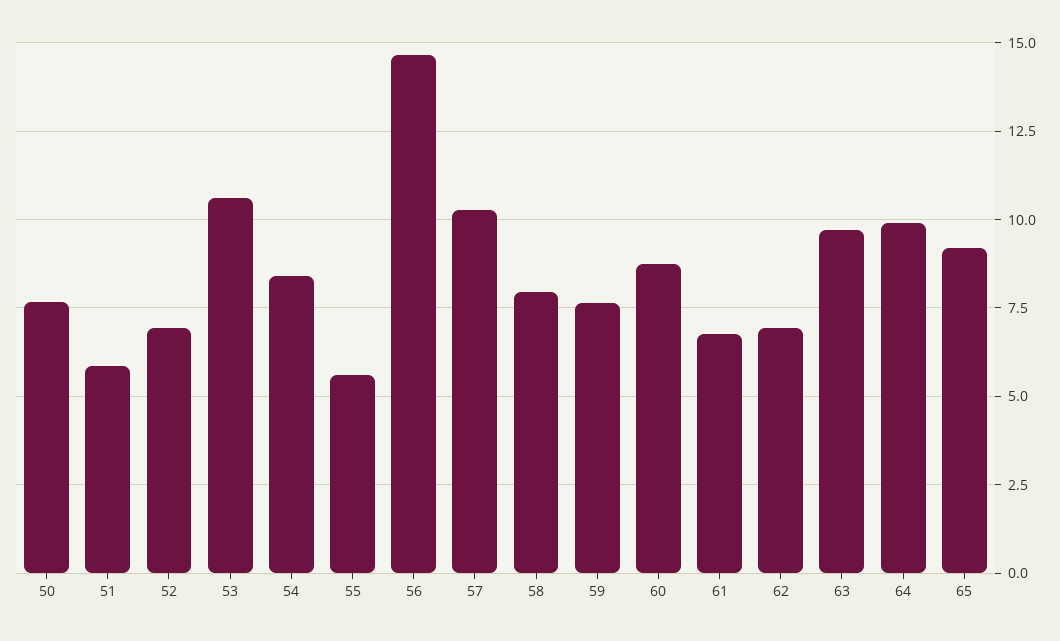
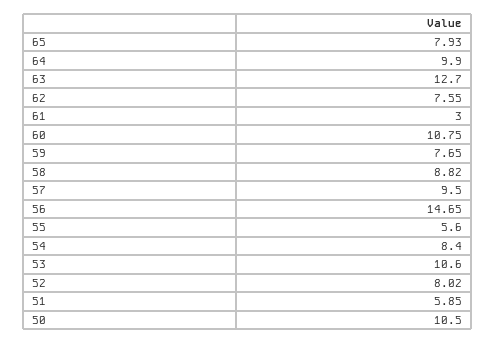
  {
-   "50": 7.75,
+   "50": 10.5,
    "51": 5.85,
-   "52": 7,
+   "52": 8.02,
    "53": 10.6,
    "54": 8.4,
    "55": 5.6,
    "56": 14.65,
-   "57": 10.25,
+   "57": 9.5,
-   "58": 8,
+   "58": 8.82,
    "59": 7.65,
-   "60": 8.75,
+   "60": 10.75,
-   "61": 6.75,
+   "61": 3,
-   "62": 7,
+   "62": 7.55,
-   "63": 9.75,
+   "63": 12.7,
    "64": 9.9,
-   "65": 9.25
+   "65": 7.93
  }

